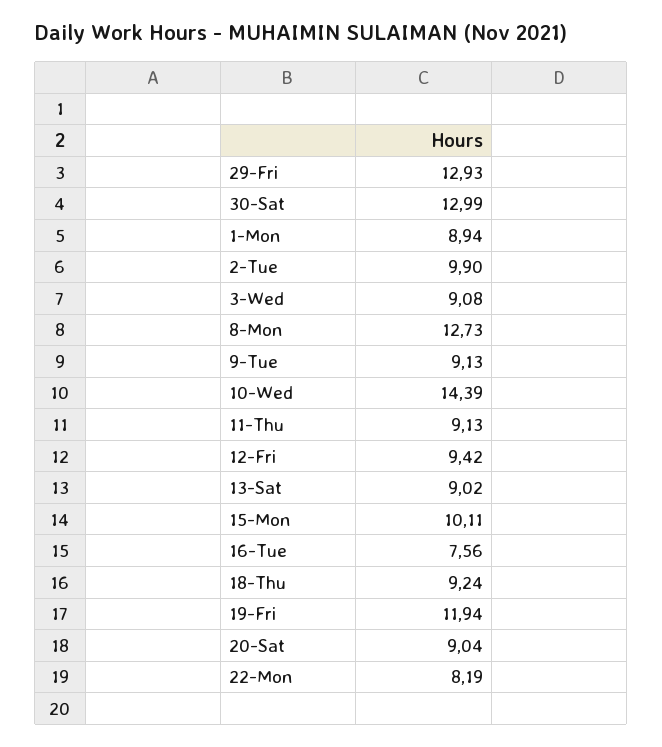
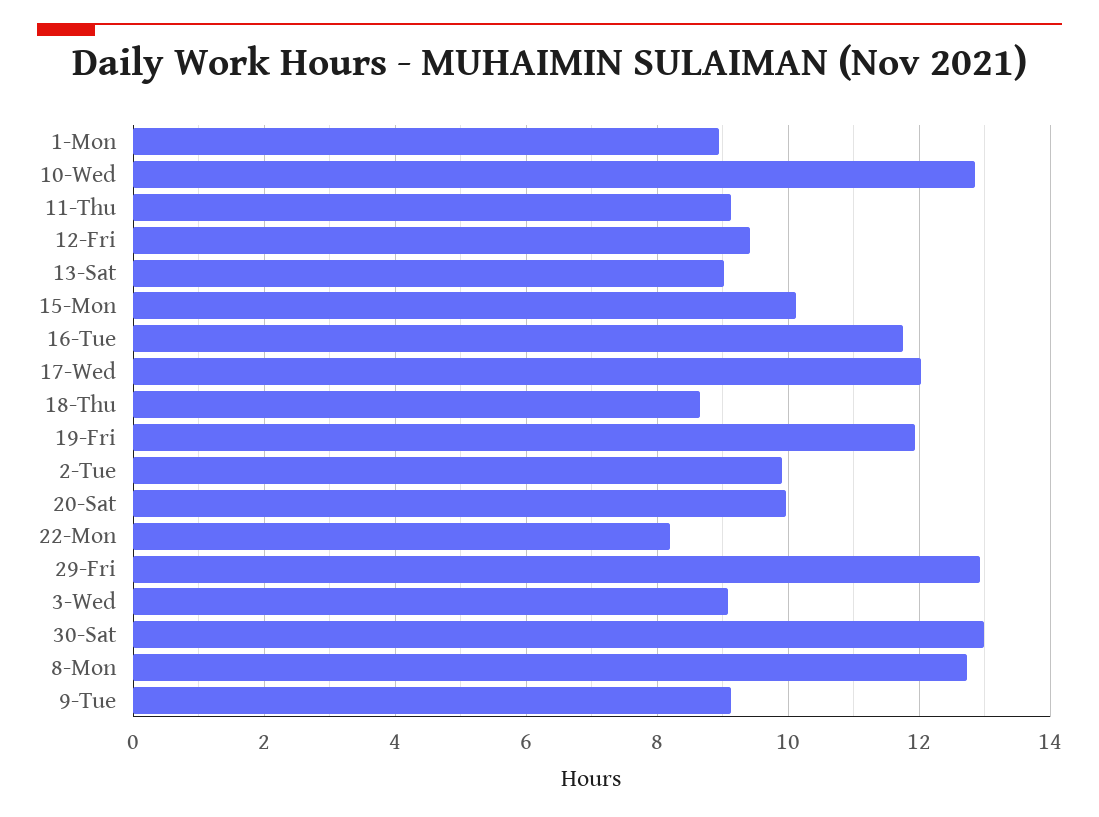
  {
    "29-Fri": 12.93,
    "30-Sat": 12.99,
    "1-Mon": 8.94,
    "2-Tue": 9.9,
    "3-Wed": 9.08,
    "8-Mon": 12.73,
    "9-Tue": 9.13,
-   "10-Wed": 14.39,
+   "10-Wed": 12.8,
    "11-Thu": 9.13,
    "12-Fri": 9.42,
    "13-Sat": 9.02,
    "15-Mon": 10.11,
-   "16-Tue": 7.56,
+   "16-Tue": 11.8,
-   "18-Thu": 9.24,
+   "18-Thu": 8.6,
    "19-Fri": 11.94,
-   "20-Sat": 9.04,
+   "20-Sat": 10,
-   "22-Mon": 8.19
+   "22-Mon": 8.19,
+   "17-Wed": 12
  }

